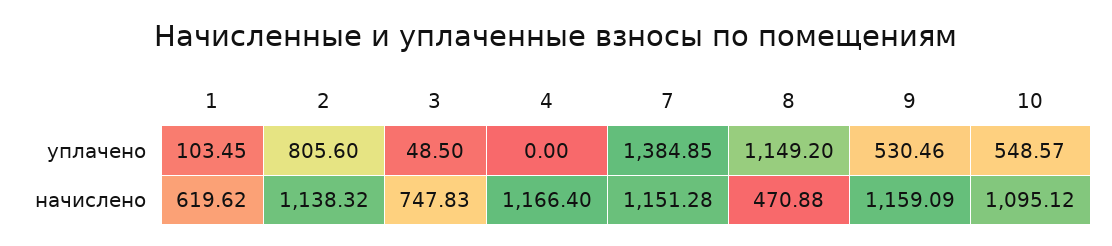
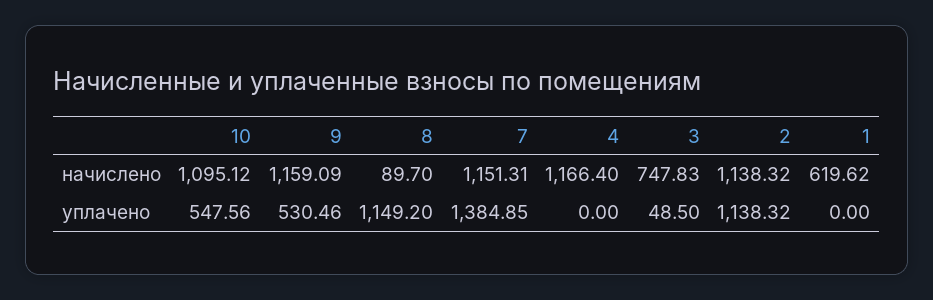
  {
    "1": {
-     "уплачено": 103.45,
+     "уплачено": 0,
      "начислено": 619.62
    },
    "2": {
-     "уплачено": 805.6,
+     "уплачено": 1138.32,
      "начислено": 1138.32
    },
    "3": {
      "уплачено": 48.5,
      "начислено": 747.83
    },
    "4": {
      "уплачено": 0,
      "начислено": 1166.4
    },
    "7": {
      "уплачено": 1384.85,
-     "начислено": 1151.28
+     "начислено": 1151.31
    },
    "8": {
      "уплачено": 1149.2,
-     "начислено": 470.88
+     "начислено": 89.7
    },
    "9": {
      "уплачено": 530.46,
      "начислено": 1159.09
    },
    "10": {
-     "уплачено": 548.57,
+     "уплачено": 547.56,
      "начислено": 1095.12
    }
  }

